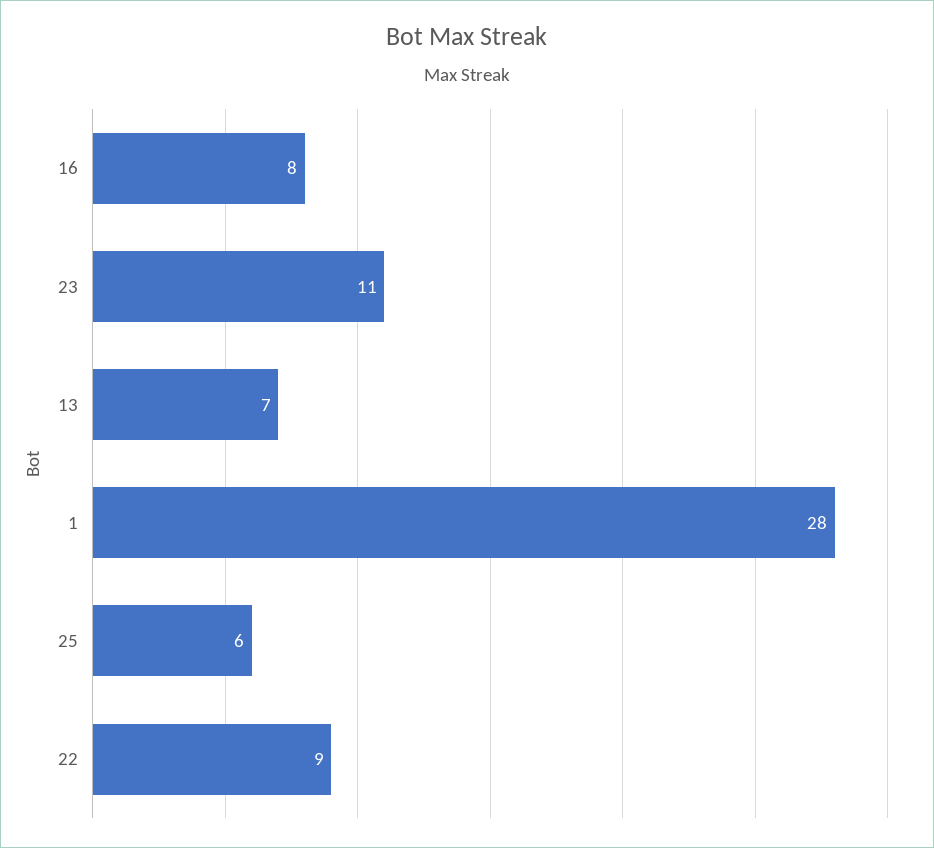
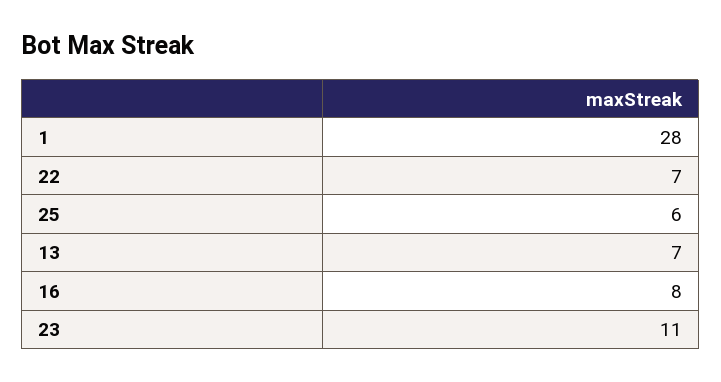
  {
    "16": 8,
    "23": 11,
    "13": 7,
    "1": 28,
    "25": 6,
-   "22": 9
+   "22": 7
  }

